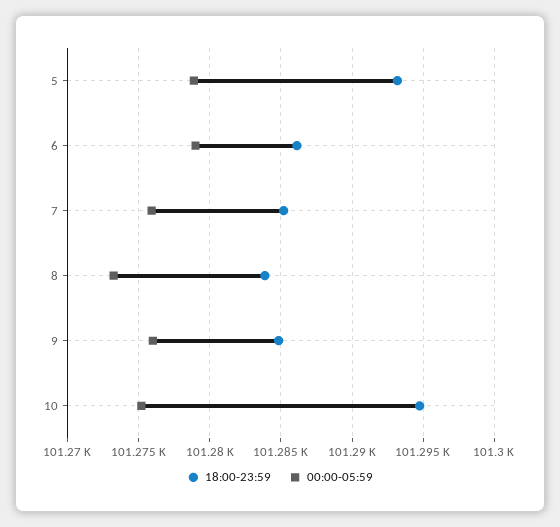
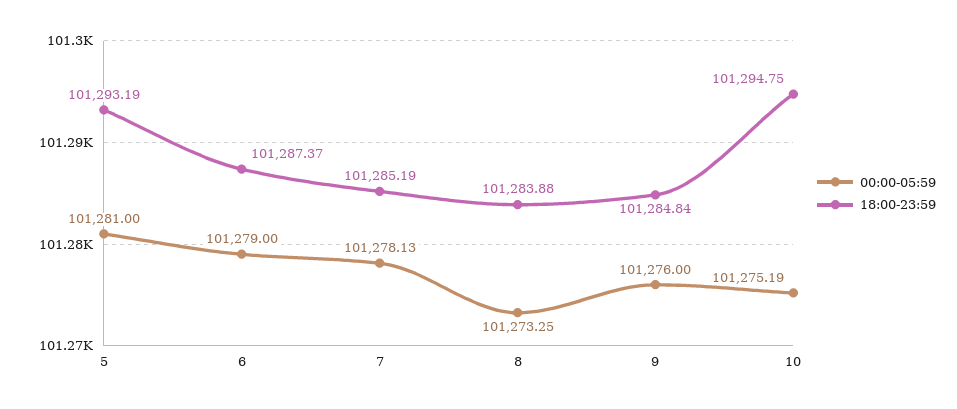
  {
    "18:00-23:59": {
      "5": 101293.19,
-     "6": 101286,
+     "6": 101287.37,
      "7": 101285.19,
      "8": 101283.88,
      "9": 101284.84,
      "10": 101294.75
    },
    "00:00-05:59": {
-     "5": 101279,
+     "5": 101281,
      "6": 101279,
-     "7": 101276,
+     "7": 101278.13,
      "8": 101273.25,
      "9": 101276,
      "10": 101275.19
    }
  }

